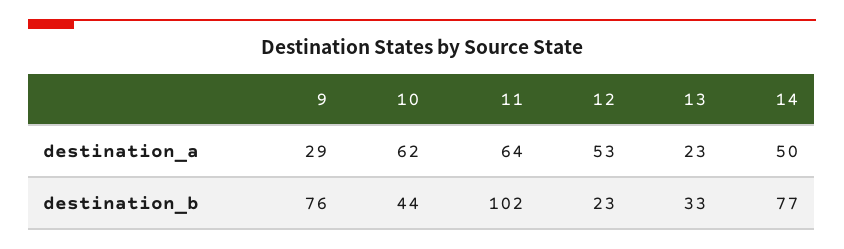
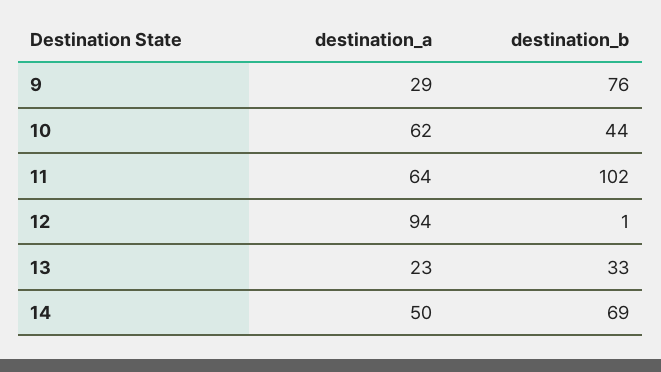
  {
    "9": {
      "destination_a": 29,
      "destination_b": 76
    },
    "10": {
      "destination_a": 62,
      "destination_b": 44
    },
    "11": {
      "destination_a": 64,
      "destination_b": 102
    },
    "12": {
-     "destination_a": 53,
+     "destination_a": 94,
-     "destination_b": 23
+     "destination_b": 1
    },
    "13": {
      "destination_a": 23,
      "destination_b": 33
    },
    "14": {
      "destination_a": 50,
-     "destination_b": 77
+     "destination_b": 69
    }
  }

